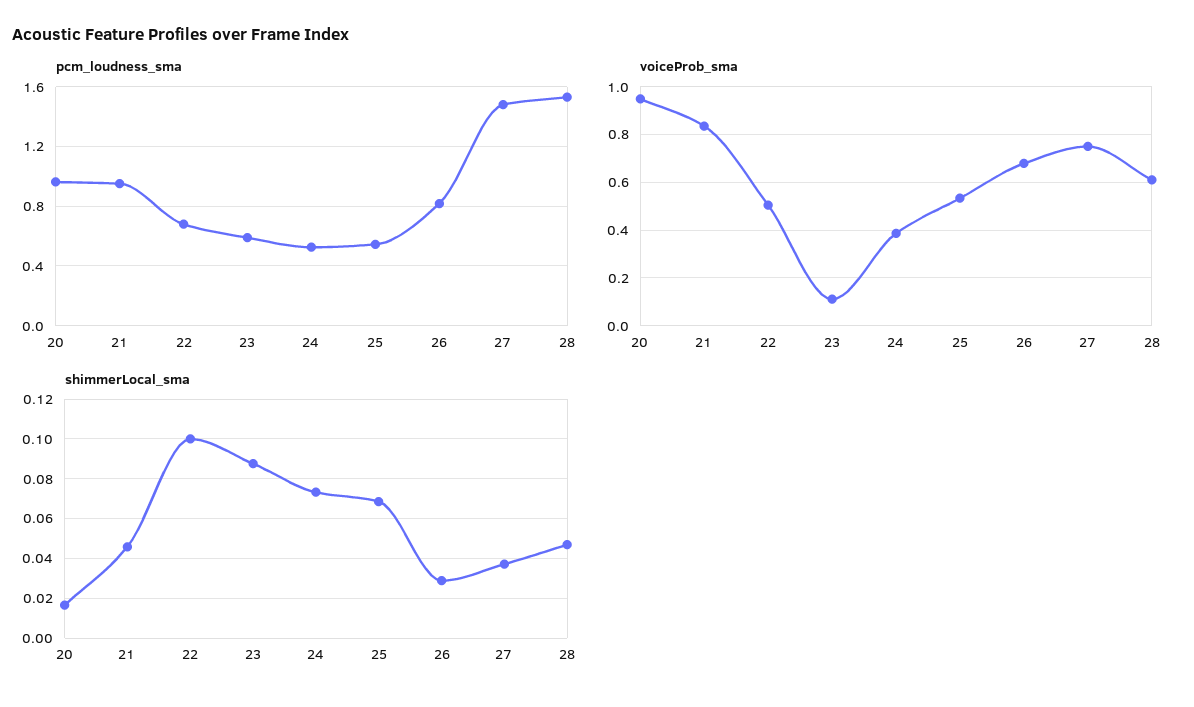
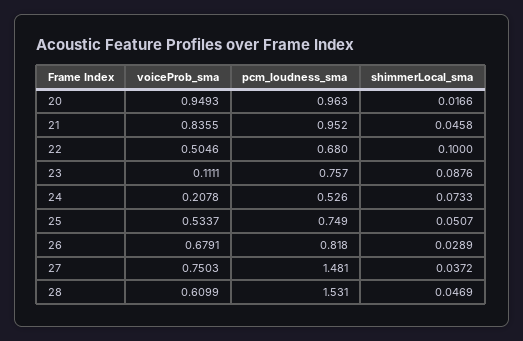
  {
    "pcm_loudness_sma": {
      "20": 0.963,
      "21": 0.952,
      "22": 0.68,
-     "23": 0.6,
+     "23": 0.757,
      "24": 0.526,
-     "25": 0.55,
+     "25": 0.749,
      "26": 0.818,
      "27": 1.481,
      "28": 1.531
    },
    "voiceProb_sma": {
      "20": 0.9493,
      "21": 0.8355,
      "22": 0.5046,
      "23": 0.1111,
-     "24": 0.4,
+     "24": 0.2078,
      "25": 0.5337,
      "26": 0.6791,
      "27": 0.7503,
      "28": 0.6099
    },
    "shimmerLocal_sma": {
      "20": 0.0166,
      "21": 0.0458,
      "22": 0.1,
      "23": 0.0876,
      "24": 0.0733,
-     "25": 0.07,
+     "25": 0.0507,
      "26": 0.0289,
      "27": 0.0372,
      "28": 0.0469
    }
  }

